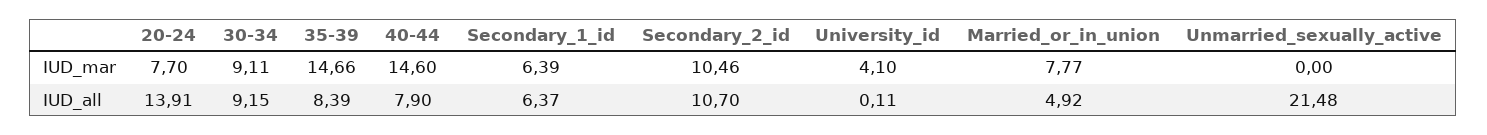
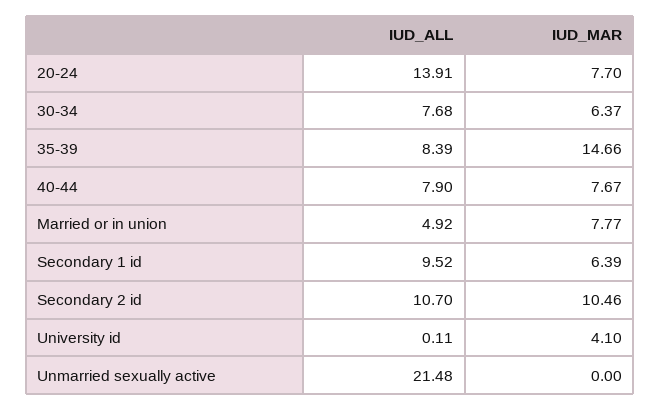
  {
    "20-24": {
      "IUD_mar": 7.7,
      "IUD_all": 13.91
    },
    "30-34": {
-     "IUD_mar": 9.11,
+     "IUD_mar": 6.37,
-     "IUD_all": 9.15
+     "IUD_all": 7.68
    },
    "35-39": {
      "IUD_mar": 14.66,
      "IUD_all": 8.39
    },
    "40-44": {
-     "IUD_mar": 14.6,
+     "IUD_mar": 7.67,
      "IUD_all": 7.9
    },
    "Secondary_1_id": {
      "IUD_mar": 6.39,
-     "IUD_all": 6.37
+     "IUD_all": 9.52
    },
    "Secondary_2_id": {
      "IUD_mar": 10.46,
      "IUD_all": 10.7
    },
    "University_id": {
      "IUD_mar": 4.1,
      "IUD_all": 0.11
    },
    "Married_or_in_union": {
      "IUD_mar": 7.77,
      "IUD_all": 4.92
    },
    "Unmarried_sexually_active": {
      "IUD_mar": 0,
      "IUD_all": 21.48
    }
  }

